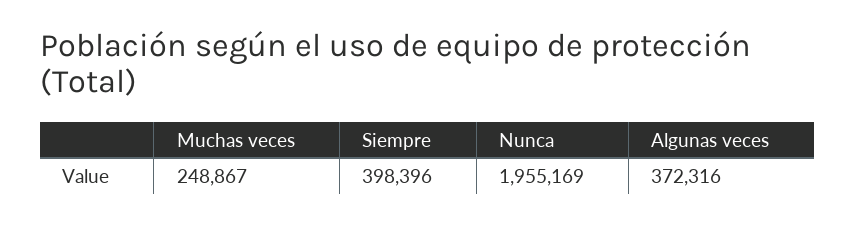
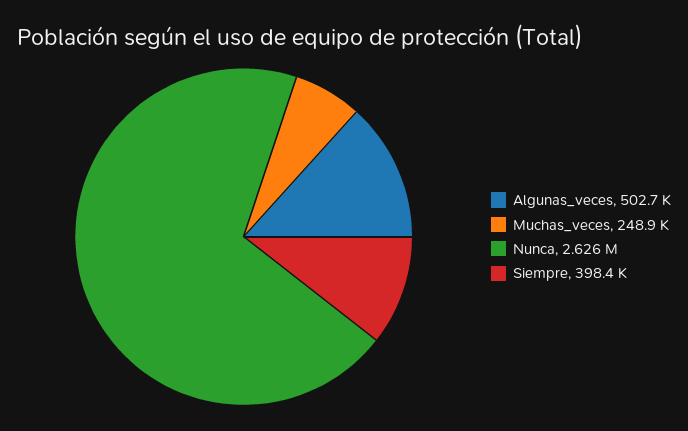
  {
    "Muchas veces": 248867,
    "Siempre": 398396,
-   "Nunca": 1955169,
+   "Nunca": 2626000,
-   "Algunas veces": 372316
+   "Algunas veces": 502700
  }

